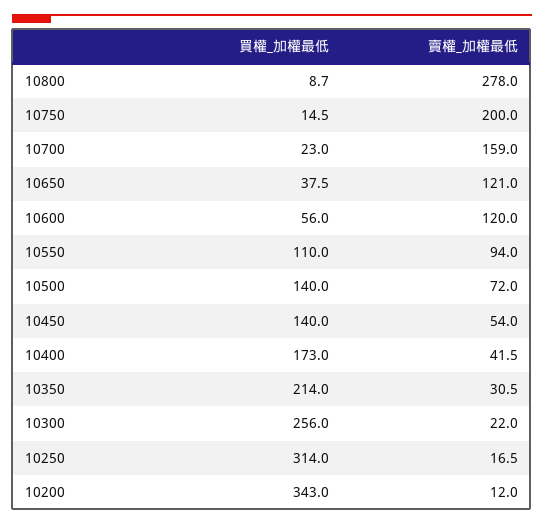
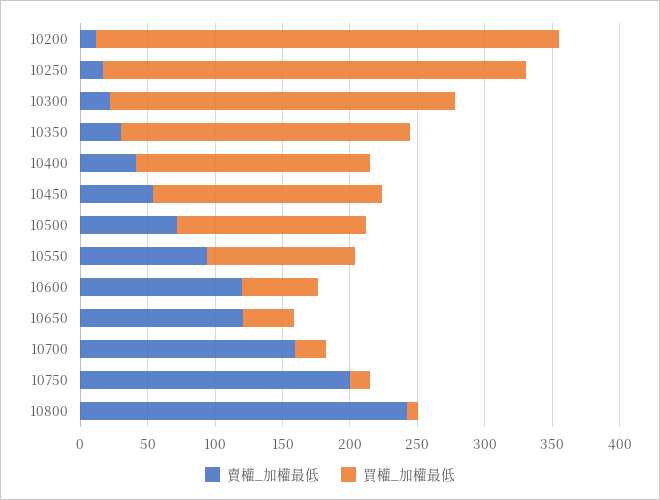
  {
    "買權_加權最低": {
      "10800": 8.7,
      "10750": 14.5,
      "10700": 23,
      "10650": 37.5,
      "10600": 56,
      "10550": 110,
      "10500": 140,
-     "10450": 140,
+     "10450": 170,
      "10400": 173,
      "10350": 214,
      "10300": 256,
      "10250": 314,
      "10200": 343
    },
    "賣權_加權最低": {
-     "10800": 278,
+     "10800": 240,
      "10750": 200,
      "10700": 159,
      "10650": 121,
      "10600": 120,
      "10550": 94,
      "10500": 72,
      "10450": 54,
      "10400": 41.5,
      "10350": 30.5,
      "10300": 22,
      "10250": 16.5,
      "10200": 12
    }
  }

